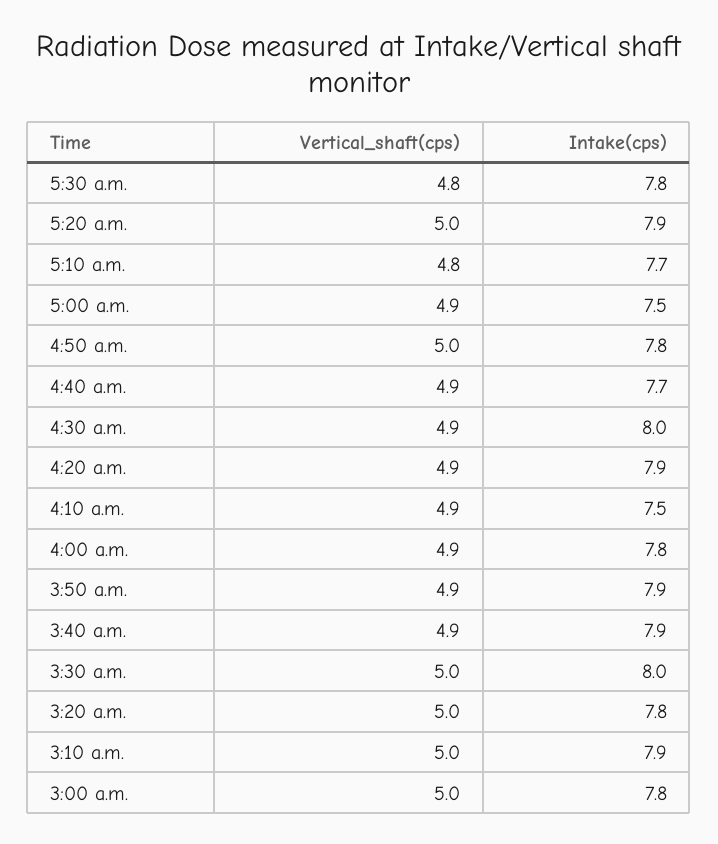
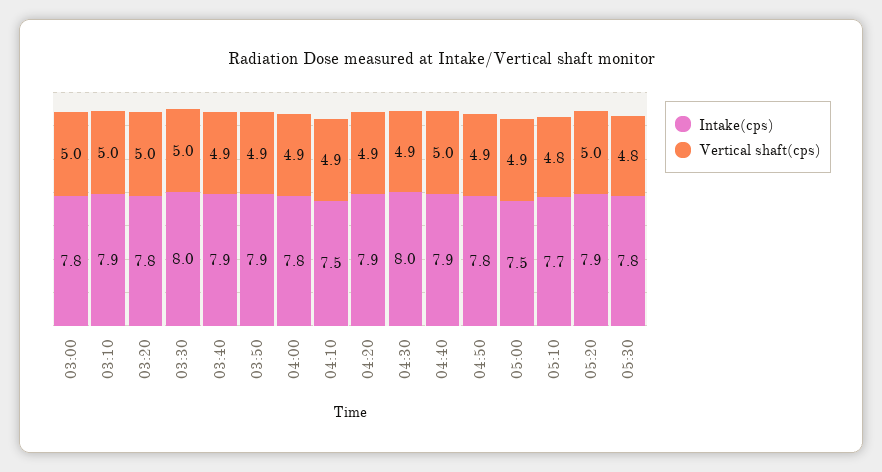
  {
    "Vertical_shaft(cps)": {
      "5:30 a.m.": 4.8,
      "5:20 a.m.": 5,
      "5:10 a.m.": 4.8,
      "5:00 a.m.": 4.9,
-     "4:50 a.m.": 5,
+     "4:50 a.m.": 4.9,
-     "4:40 a.m.": 4.9,
+     "4:40 a.m.": 5,
      "4:30 a.m.": 4.9,
      "4:20 a.m.": 4.9,
      "4:10 a.m.": 4.9,
      "4:00 a.m.": 4.9,
      "3:50 a.m.": 4.9,
      "3:40 a.m.": 4.9,
      "3:30 a.m.": 5,
      "3:20 a.m.": 5,
      "3:10 a.m.": 5,
      "3:00 a.m.": 5
    },
    "Intake(cps)": {
      "5:30 a.m.": 7.8,
      "5:20 a.m.": 7.9,
      "5:10 a.m.": 7.7,
      "5:00 a.m.": 7.5,
      "4:50 a.m.": 7.8,
-     "4:40 a.m.": 7.7,
+     "4:40 a.m.": 7.9,
      "4:30 a.m.": 8,
      "4:20 a.m.": 7.9,
      "4:10 a.m.": 7.5,
      "4:00 a.m.": 7.8,
      "3:50 a.m.": 7.9,
      "3:40 a.m.": 7.9,
      "3:30 a.m.": 8,
      "3:20 a.m.": 7.8,
      "3:10 a.m.": 7.9,
      "3:00 a.m.": 7.8
    }
  }

